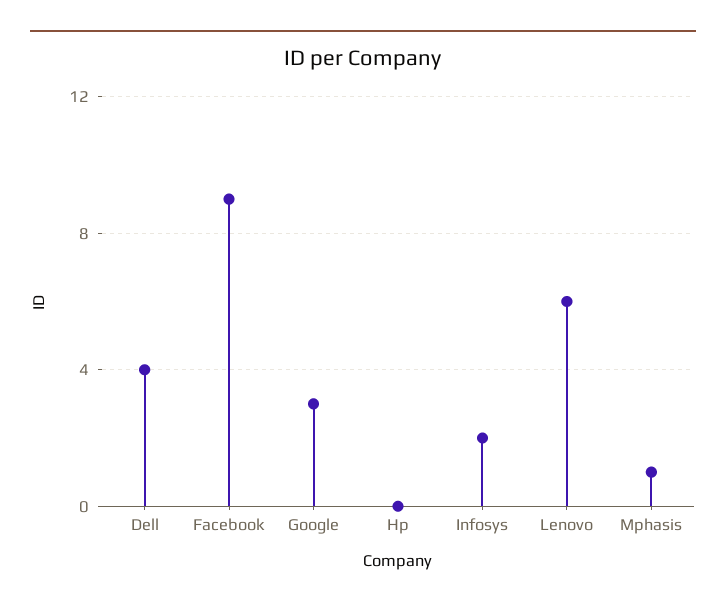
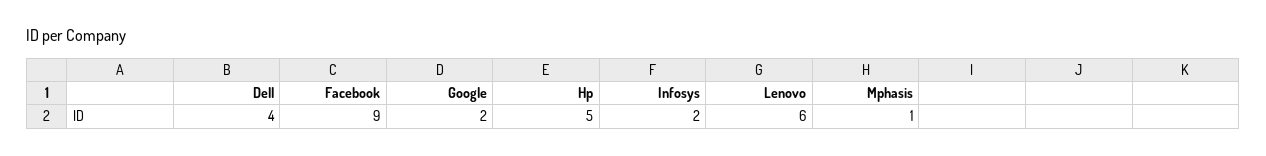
  {
    "Dell": 4,
    "Facebook": 9,
-   "Google": 3,
+   "Google": 2,
-   "Hp": 0,
+   "Hp": 5,
    "Infosys": 2,
    "Lenovo": 6,
    "Mphasis": 1
  }

